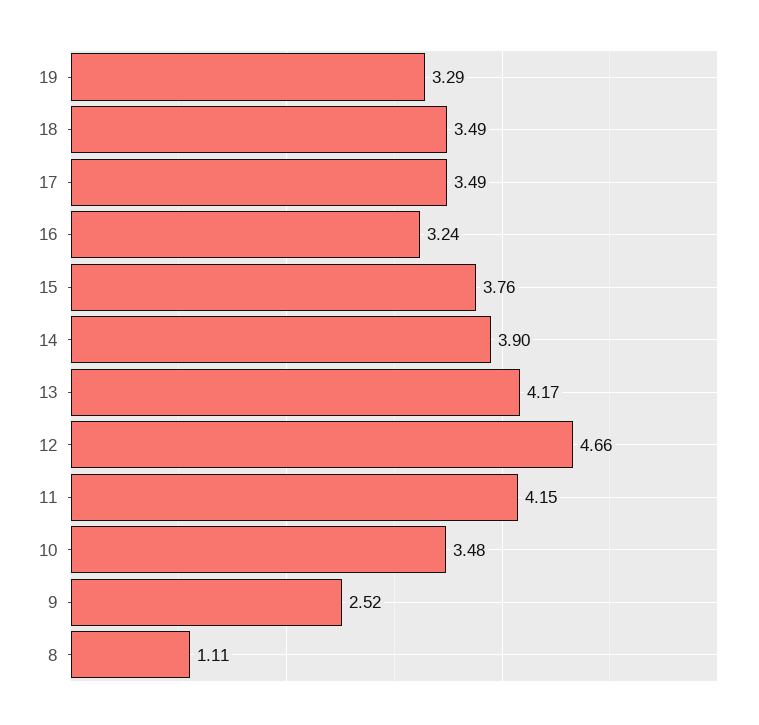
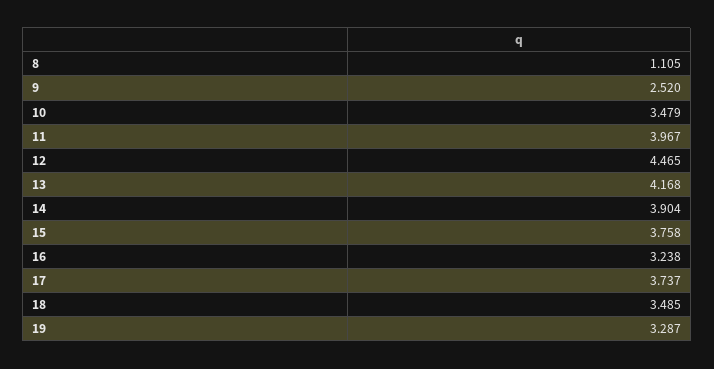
  {
    "19": 3.287,
    "18": 3.485,
-   "17": 3.49,
+   "17": 3.737,
    "16": 3.238,
    "15": 3.758,
    "14": 3.904,
    "13": 4.168,
-   "12": 4.66,
+   "12": 4.465,
-   "11": 4.15,
+   "11": 3.967,
    "10": 3.479,
    "9": 2.52,
    "8": 1.105
  }

